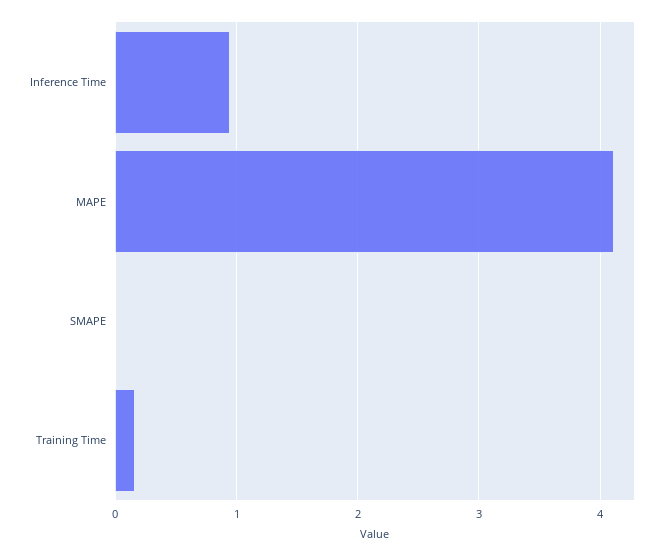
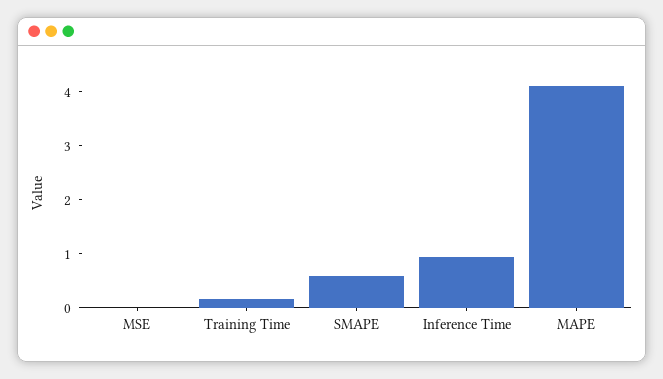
  {
    "Inference Time": 0.9,
    "MAPE": 4.1,
-   "SMAPE": 0,
+   "SMAPE": 0.6,
-   "Training Time": 0.2
+   "Training Time": 0.2,
+   "MSE": 0
  }

